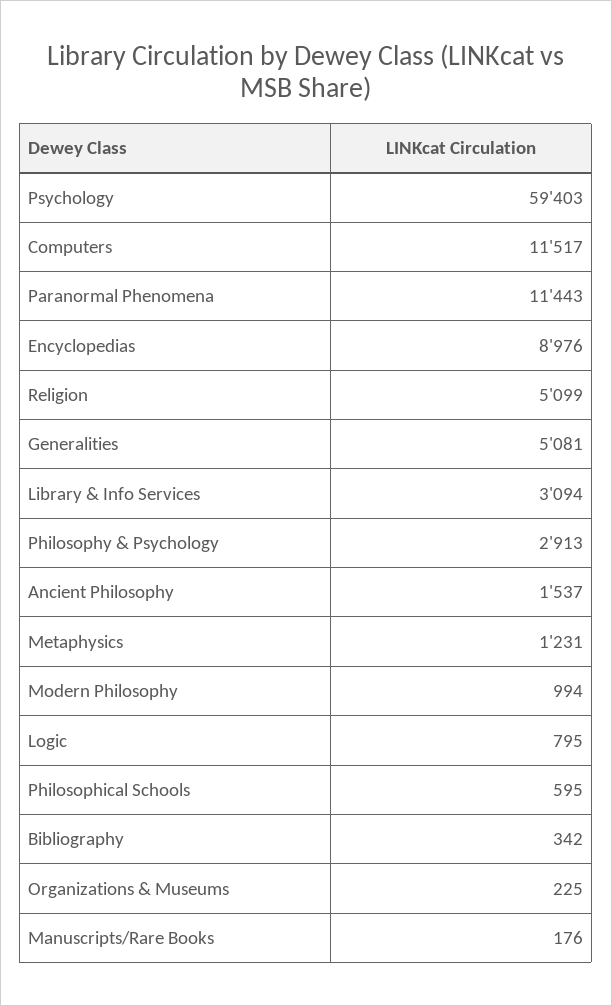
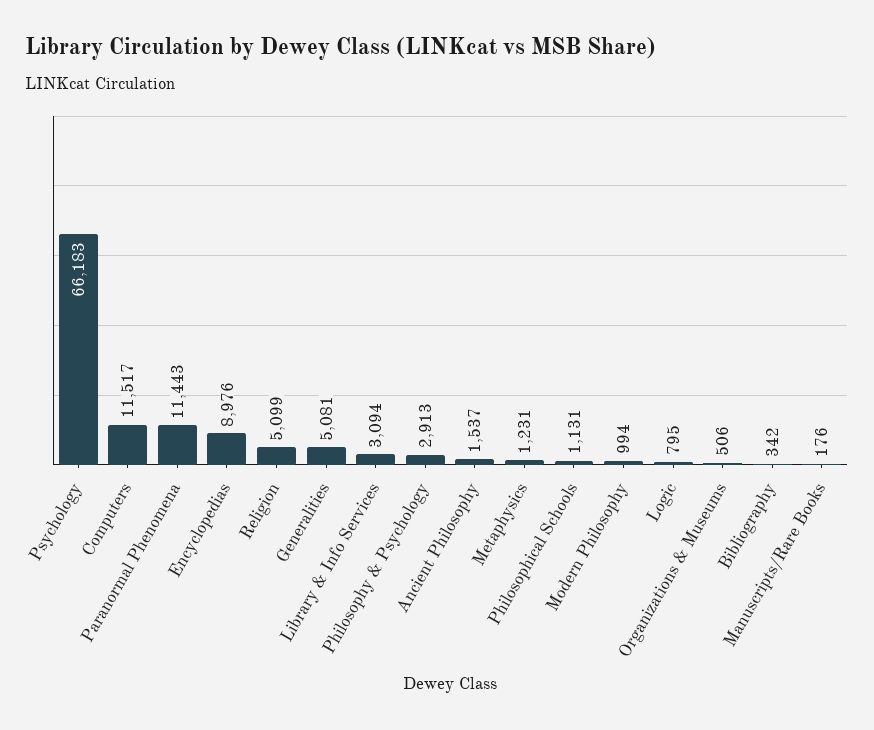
  {
-   "Psychology": 59403,
+   "Psychology": 66183,
    "Computers": 11517,
    "Paranormal Phenomena": 11443,
    "Encyclopedias": 8976,
    "Religion": 5099,
    "Generalities": 5081,
    "Library & Info Services": 3094,
    "Philosophy & Psychology": 2913,
    "Ancient Philosophy": 1537,
    "Metaphysics": 1231,
    "Modern Philosophy": 994,
    "Logic": 795,
-   "Philosophical Schools": 595,
+   "Philosophical Schools": 1131,
    "Bibliography": 342,
-   "Organizations & Museums": 225,
+   "Organizations & Museums": 506,
    "Manuscripts/Rare Books": 176
  }

